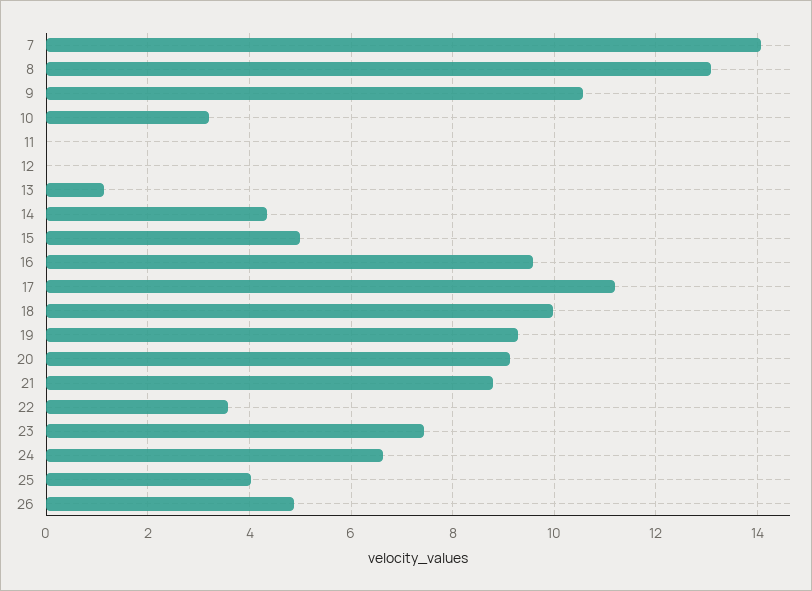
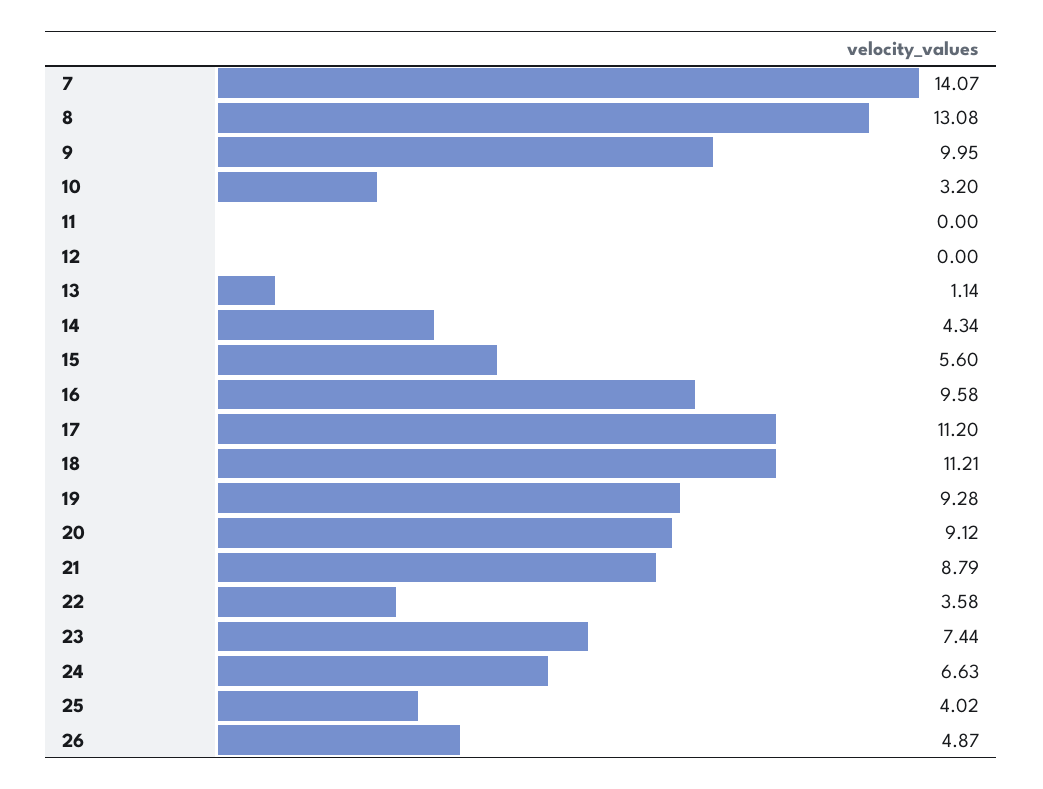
  {
    "7": 14.07,
    "8": 13.08,
-   "9": 10.6,
+   "9": 9.95,
    "10": 3.2,
    "11": 0,
    "12": 0,
    "13": 1.14,
    "14": 4.34,
-   "15": 5,
+   "15": 5.6,
    "16": 9.58,
    "17": 11.2,
-   "18": 10,
+   "18": 11.21,
    "19": 9.28,
    "20": 9.12,
    "21": 8.79,
    "22": 3.58,
    "23": 7.44,
    "24": 6.63,
    "25": 4.02,
    "26": 4.87
  }

